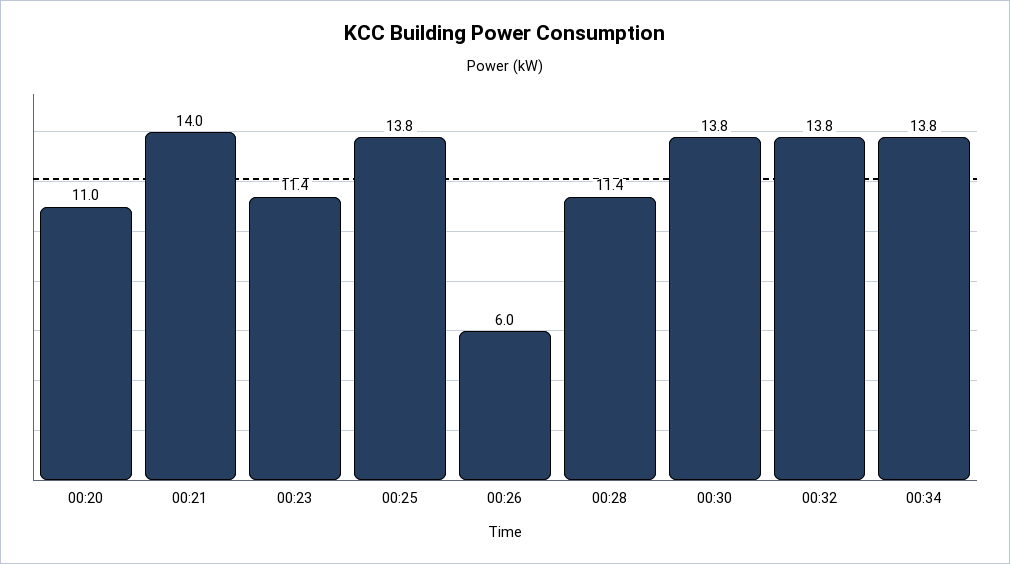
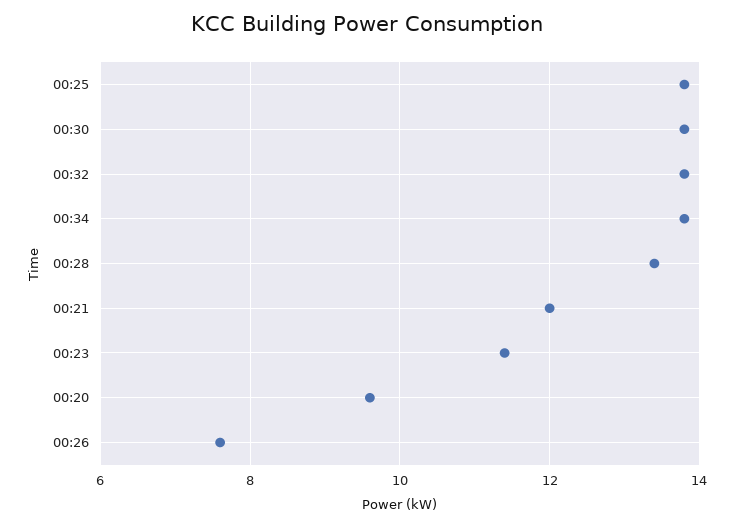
  {
-   "00:20": 11,
+   "00:20": 9.5,
-   "00:21": 14,
+   "00:21": 12,
    "00:23": 11.4,
    "00:25": 13.8,
-   "00:26": 6,
+   "00:26": 7.5,
-   "00:28": 11.4,
+   "00:28": 13.5,
    "00:30": 13.8,
    "00:32": 13.8,
    "00:34": 13.8
  }

